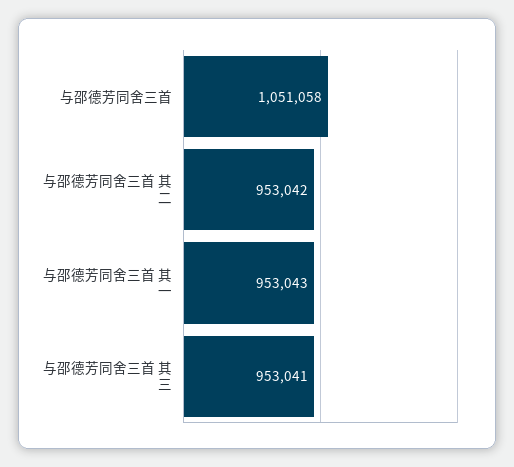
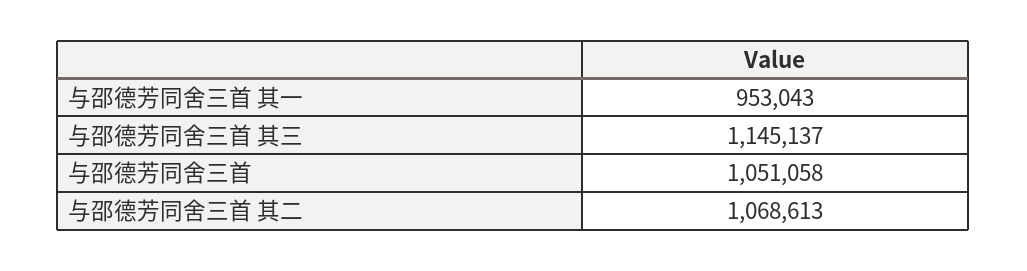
  {
    "与邵德芳同舍三首": 1051058,
-   "与邵德芳同舍三首 其二": 953042,
+   "与邵德芳同舍三首 其二": 1068613,
    "与邵德芳同舍三首 其一": 953043,
-   "与邵德芳同舍三首 其三": 953041
+   "与邵德芳同舍三首 其三": 1145137
  }

